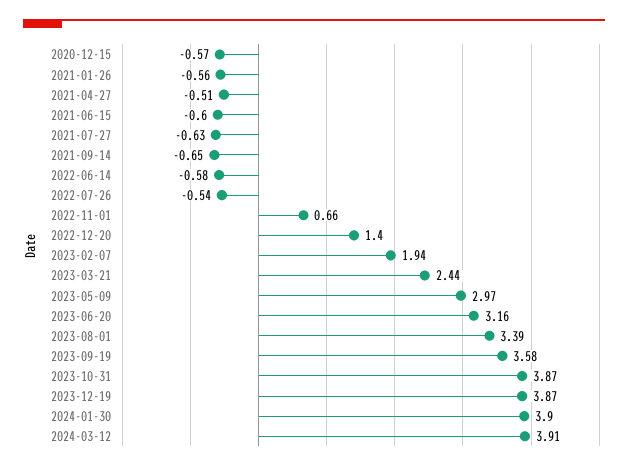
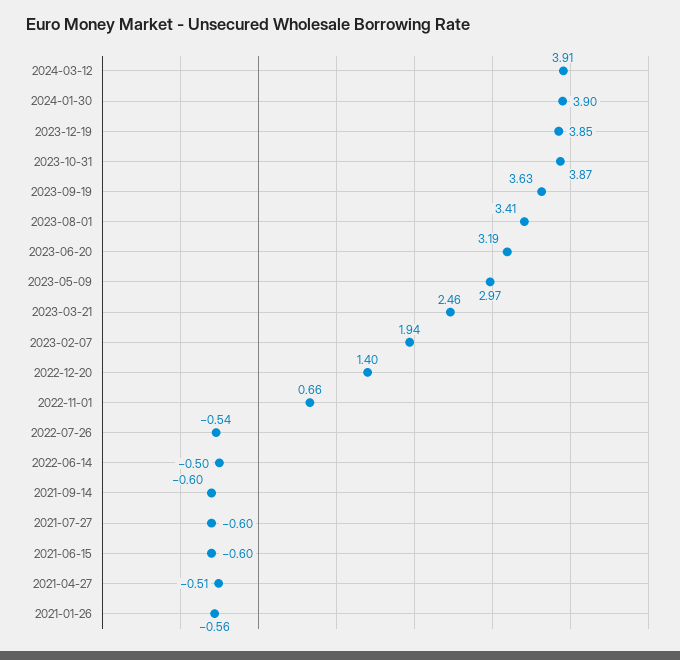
  {
-   "2020-12-15": -0.57,
    "2021-01-26": -0.56,
    "2021-04-27": -0.51,
    "2021-06-15": -0.6,
-   "2021-07-27": -0.63,
+   "2021-07-27": -0.6,
-   "2021-09-14": -0.65,
+   "2021-09-14": -0.6,
-   "2022-06-14": -0.58,
+   "2022-06-14": -0.5,
    "2022-07-26": -0.54,
    "2022-11-01": 0.66,
    "2022-12-20": 1.4,
    "2023-02-07": 1.94,
-   "2023-03-21": 2.44,
+   "2023-03-21": 2.46,
    "2023-05-09": 2.97,
-   "2023-06-20": 3.16,
+   "2023-06-20": 3.19,
-   "2023-08-01": 3.39,
+   "2023-08-01": 3.41,
-   "2023-09-19": 3.58,
+   "2023-09-19": 3.63,
    "2023-10-31": 3.87,
-   "2023-12-19": 3.87,
+   "2023-12-19": 3.85,
    "2024-01-30": 3.9,
    "2024-03-12": 3.91
  }

